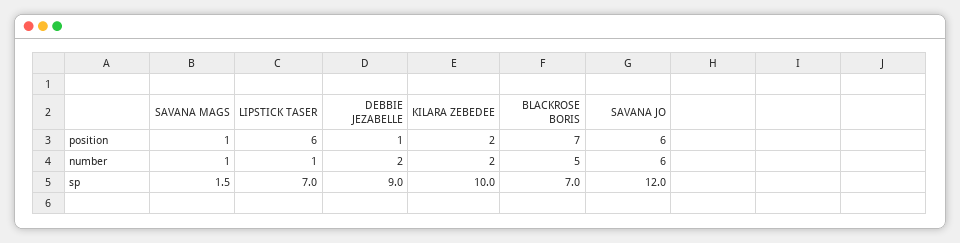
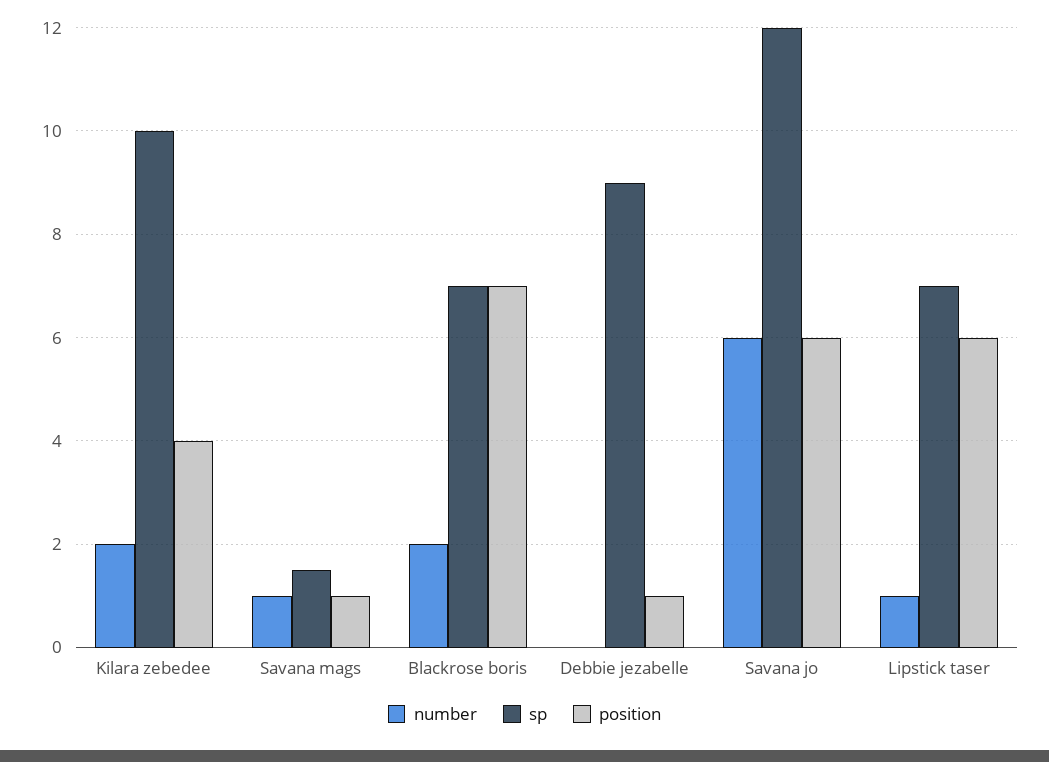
  {
    "position": {
      "SAVANA MAGS": 1,
      "LIPSTICK TASER": 6,
      "DEBBIE JEZABELLE": 1,
-     "KILARA ZEBEDEE": 2,
+     "KILARA ZEBEDEE": 4,
      "BLACKROSE BORIS": 7,
      "SAVANA JO": 6
    },
    "number": {
      "SAVANA MAGS": 1,
      "LIPSTICK TASER": 1,
-     "DEBBIE JEZABELLE": 2,
+     "DEBBIE JEZABELLE": 0,
      "KILARA ZEBEDEE": 2,
-     "BLACKROSE BORIS": 5,
+     "BLACKROSE BORIS": 2,
      "SAVANA JO": 6
    },
    "sp": {
      "SAVANA MAGS": 1.5,
      "LIPSTICK TASER": 7,
      "DEBBIE JEZABELLE": 9,
      "KILARA ZEBEDEE": 10,
      "BLACKROSE BORIS": 7,
      "SAVANA JO": 12
    }
  }

